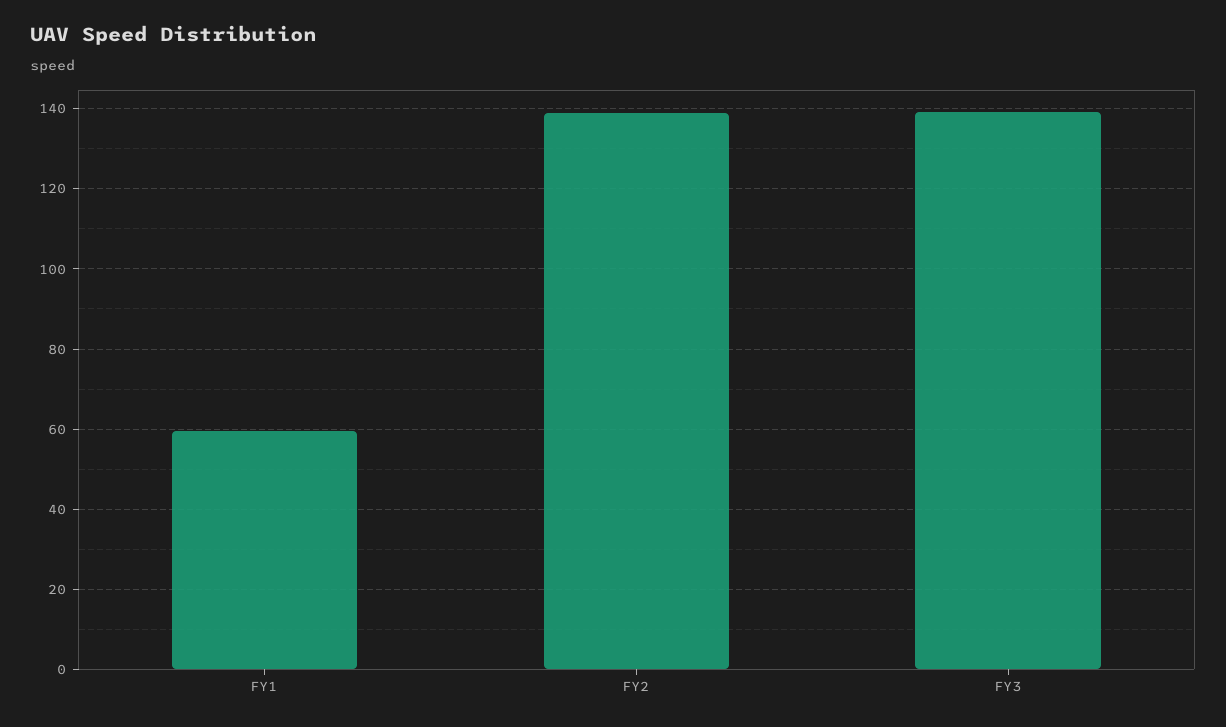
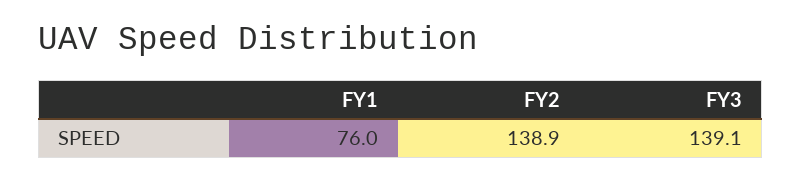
  {
-   "FY1": 60,
+   "FY1": 76,
    "FY2": 138.9,
    "FY3": 139.1
  }

